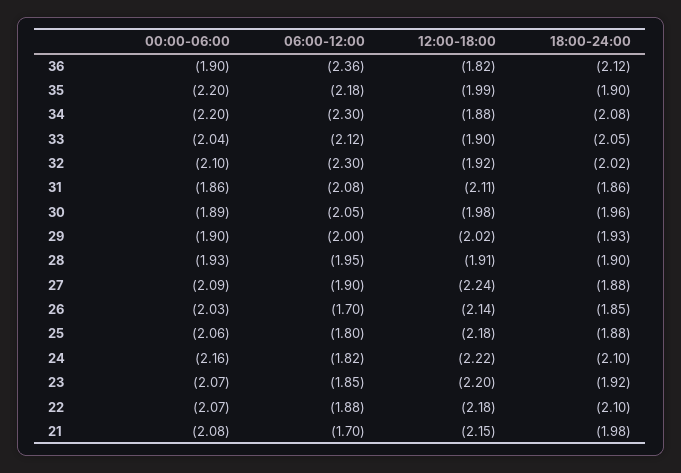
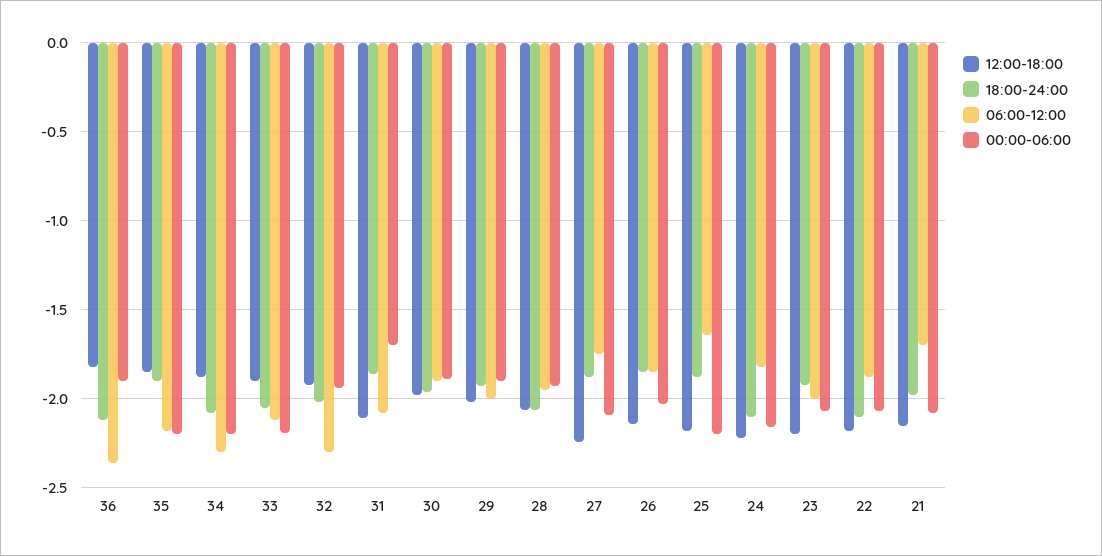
  {
    "00:00-06:00": {
      "36": -1.9,
      "35": -2.2,
      "34": -2.2,
-     "33": -2.04,
+     "33": -2.2,
-     "32": -2.1,
+     "32": -1.95,
-     "31": -1.86,
+     "31": -1.7,
      "30": -1.89,
      "29": -1.9,
      "28": -1.93,
      "27": -2.09,
      "26": -2.03,
-     "25": -2.06,
+     "25": -2.2,
      "24": -2.16,
      "23": -2.07,
      "22": -2.07,
      "21": -2.08
    },
    "06:00-12:00": {
      "36": -2.36,
      "35": -2.18,
      "34": -2.3,
      "33": -2.12,
      "32": -2.3,
      "31": -2.08,
-     "30": -2.05,
+     "30": -1.9,
      "29": -2,
      "28": -1.95,
-     "27": -1.9,
+     "27": -1.75,
-     "26": -1.7,
+     "26": -1.85,
-     "25": -1.8,
+     "25": -1.65,
      "24": -1.82,
-     "23": -1.85,
+     "23": -2,
      "22": -1.88,
      "21": -1.7
    },
    "12:00-18:00": {
      "36": -1.82,
-     "35": -1.99,
+     "35": -1.85,
      "34": -1.88,
      "33": -1.9,
      "32": -1.92,
      "31": -2.11,
      "30": -1.98,
      "29": -2.02,
-     "28": -1.91,
+     "28": -2.05,
      "27": -2.24,
      "26": -2.14,
      "25": -2.18,
      "24": -2.22,
      "23": -2.2,
      "22": -2.18,
      "21": -2.15
    },
    "18:00-24:00": {
      "36": -2.12,
      "35": -1.9,
      "34": -2.08,
      "33": -2.05,
      "32": -2.02,
      "31": -1.86,
      "30": -1.96,
      "29": -1.93,
-     "28": -1.9,
+     "28": -2.05,
      "27": -1.88,
      "26": -1.85,
      "25": -1.88,
      "24": -2.1,
      "23": -1.92,
      "22": -2.1,
      "21": -1.98
    }
  }

